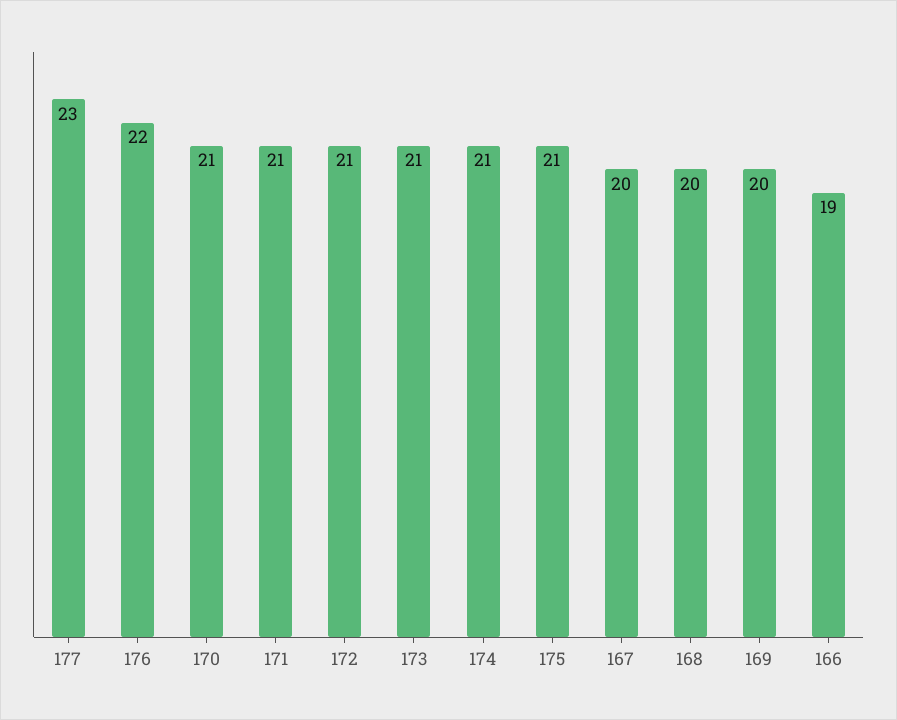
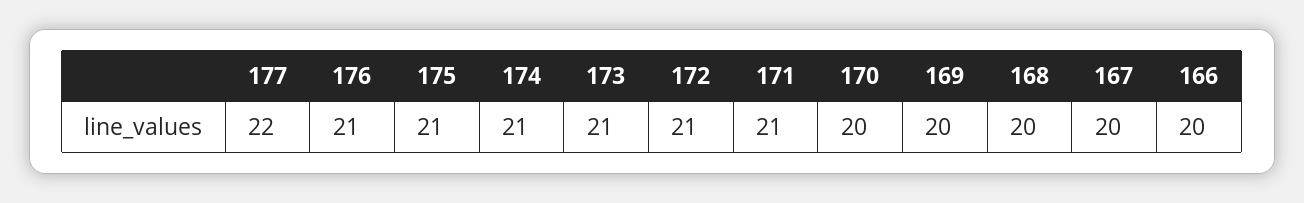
  {
-   "177": 23,
+   "177": 22,
-   "176": 22,
+   "176": 21,
-   "170": 21,
+   "170": 20,
    "171": 21,
    "172": 21,
    "173": 21,
    "174": 21,
    "175": 21,
    "167": 20,
    "168": 20,
    "169": 20,
-   "166": 19
+   "166": 20
  }

